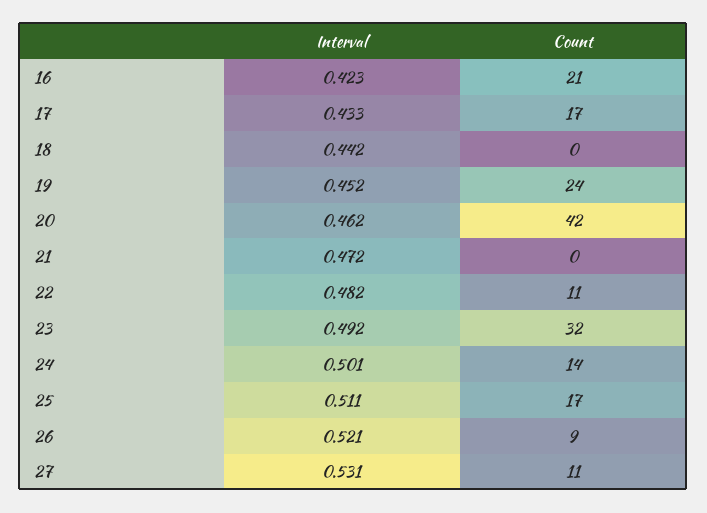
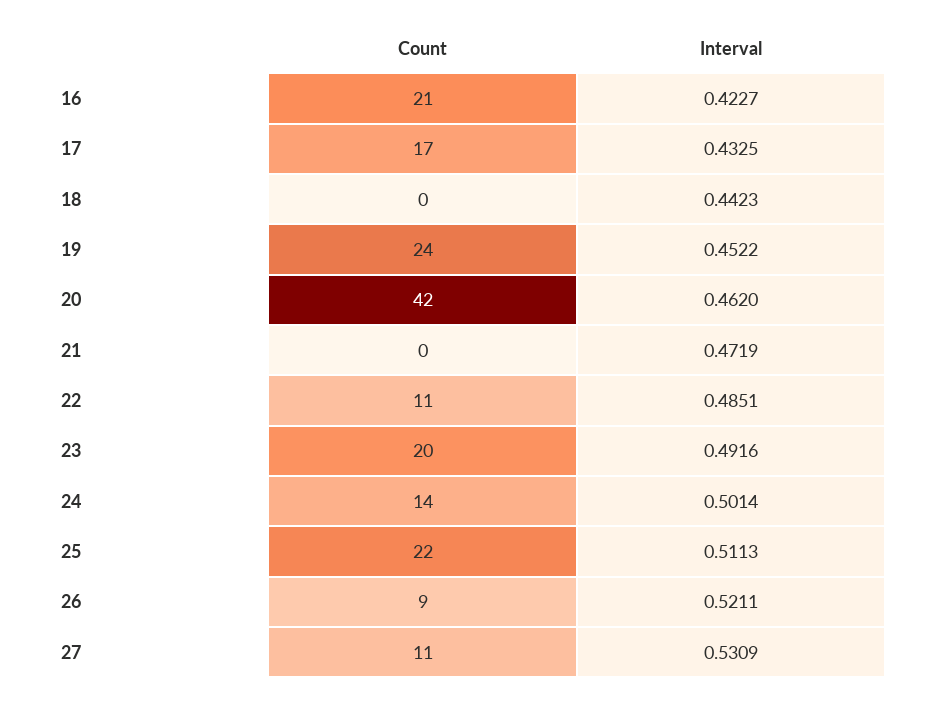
  {
    "Interval": {
      "16": 0.4227,
      "17": 0.4325,
      "18": 0.4423,
      "19": 0.4522,
      "20": 0.462,
      "21": 0.4719,
-     "22": 0.482,
+     "22": 0.4851,
      "23": 0.4916,
      "24": 0.5014,
      "25": 0.5113,
      "26": 0.5211,
      "27": 0.5309
    },
    "Count": {
      "16": 21,
      "17": 17,
      "18": 0,
      "19": 24,
      "20": 42,
      "21": 0,
      "22": 11,
-     "23": 32,
+     "23": 20,
      "24": 14,
-     "25": 17,
+     "25": 22,
      "26": 9,
      "27": 11
    }
  }

